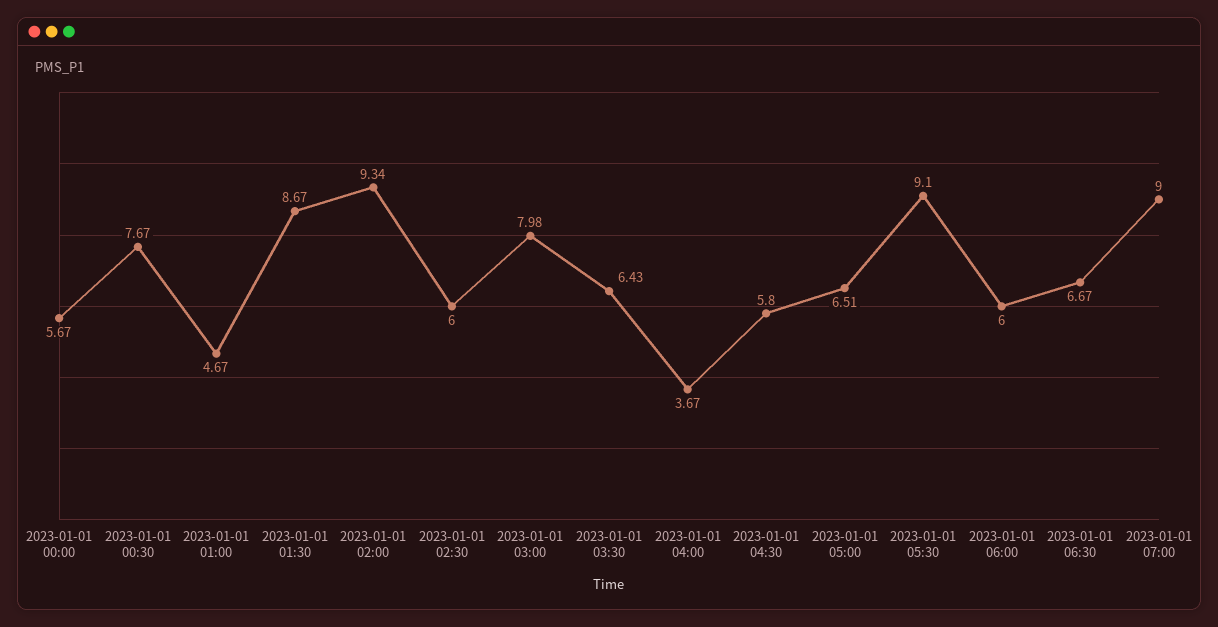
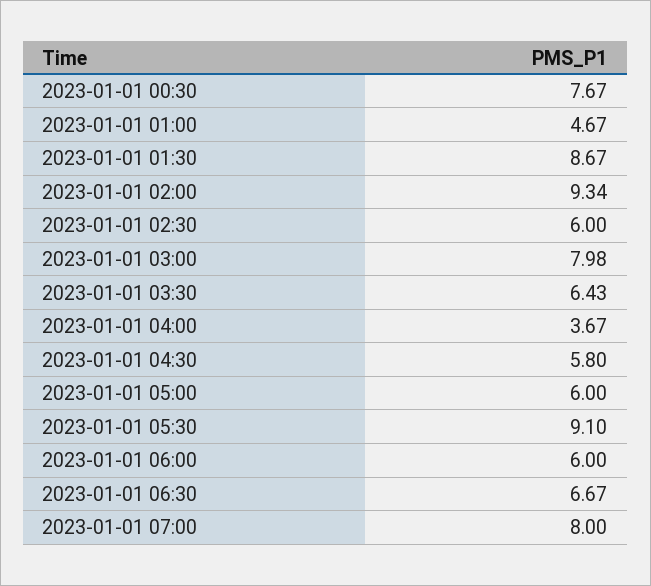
  {
-   "2023-01-01 00:00": 5.67,
    "2023-01-01 00:30": 7.67,
    "2023-01-01 01:00": 4.67,
    "2023-01-01 01:30": 8.67,
    "2023-01-01 02:00": 9.34,
    "2023-01-01 02:30": 6,
    "2023-01-01 03:00": 7.98,
    "2023-01-01 03:30": 6.43,
    "2023-01-01 04:00": 3.67,
    "2023-01-01 04:30": 5.8,
-   "2023-01-01 05:00": 6.51,
+   "2023-01-01 05:00": 6,
    "2023-01-01 05:30": 9.1,
    "2023-01-01 06:00": 6,
    "2023-01-01 06:30": 6.67,
-   "2023-01-01 07:00": 9
+   "2023-01-01 07:00": 8
  }

